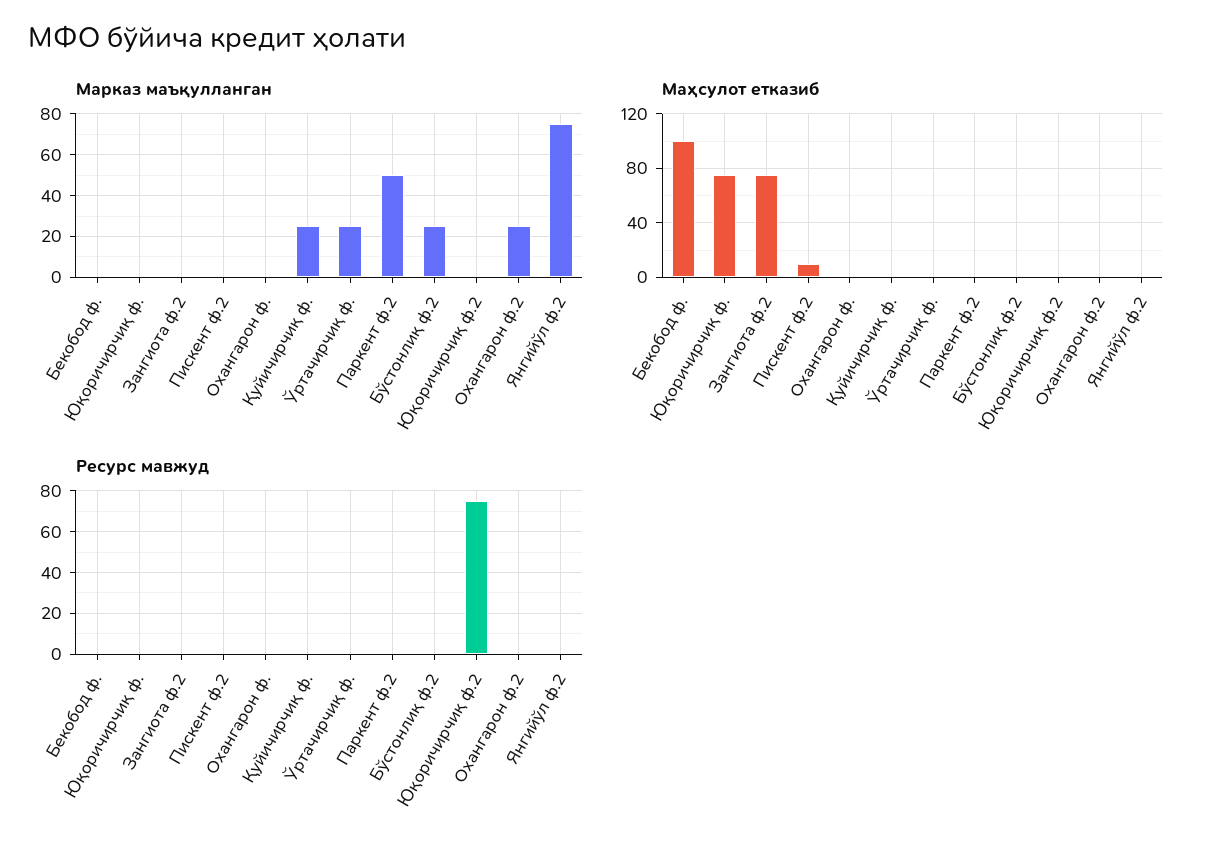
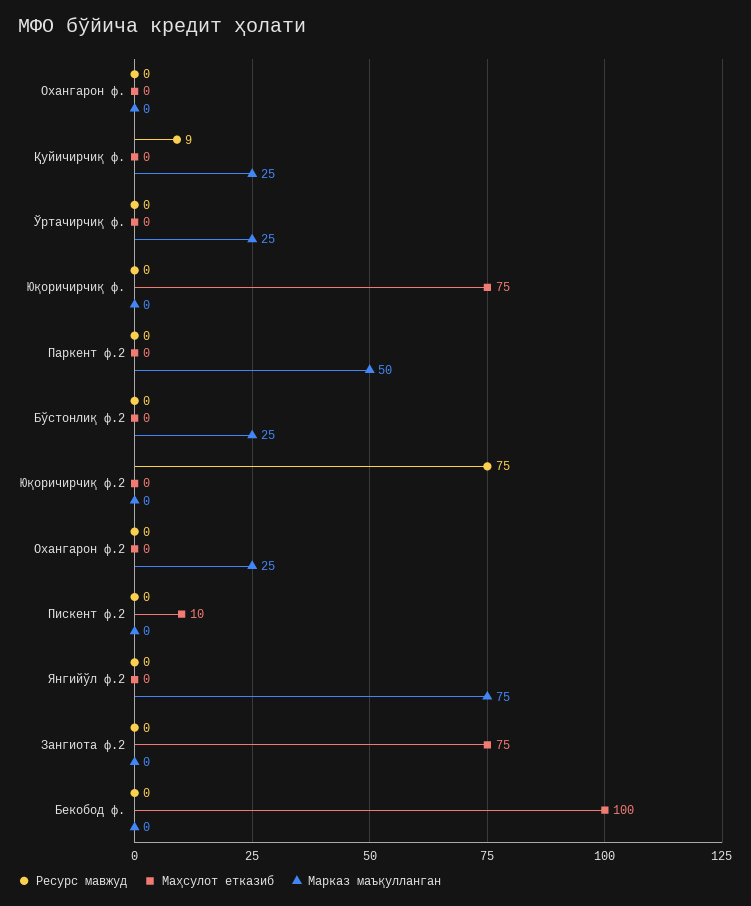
  {
    "Марказ маъқулланган": {
      "Бекобод ф.": 0,
      "Юқоричирчиқ ф.": 0,
      "Зангиота ф.2": 0,
      "Пискент ф.2": 0,
      "Охангарон ф.": 0,
      "Қуйичирчиқ ф.": 25,
      "Ўртачирчиқ ф.": 25,
      "Паркент ф.2": 50,
      "Бўстонлиқ ф.2": 25,
      "Юқоричирчиқ ф.2": 0,
      "Охангарон ф.2": 25,
      "Янгийўл ф.2": 75
    },
    "Маҳсулот етказиб": {
      "Бекобод ф.": 100,
      "Юқоричирчиқ ф.": 75,
      "Зангиота ф.2": 75,
      "Пискент ф.2": 10,
      "Охангарон ф.": 0,
      "Қуйичирчиқ ф.": 0,
      "Ўртачирчиқ ф.": 0,
      "Паркент ф.2": 0,
      "Бўстонлиқ ф.2": 0,
      "Юқоричирчиқ ф.2": 0,
      "Охангарон ф.2": 0,
      "Янгийўл ф.2": 0
    },
    "Ресурс мавжуд": {
      "Бекобод ф.": 0,
      "Юқоричирчиқ ф.": 0,
      "Зангиота ф.2": 0,
      "Пискент ф.2": 0,
      "Охангарон ф.": 0,
-     "Қуйичирчиқ ф.": 0,
+     "Қуйичирчиқ ф.": 9,
      "Ўртачирчиқ ф.": 0,
      "Паркент ф.2": 0,
      "Бўстонлиқ ф.2": 0,
      "Юқоричирчиқ ф.2": 75,
      "Охангарон ф.2": 0,
      "Янгийўл ф.2": 0
    }
  }

